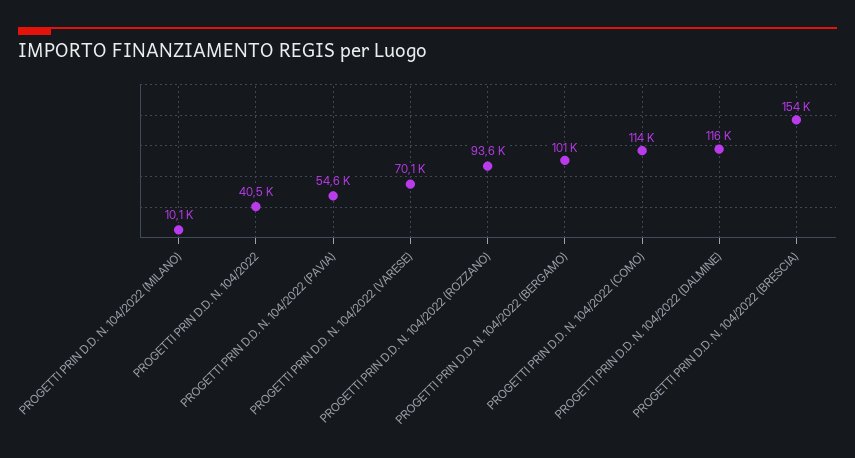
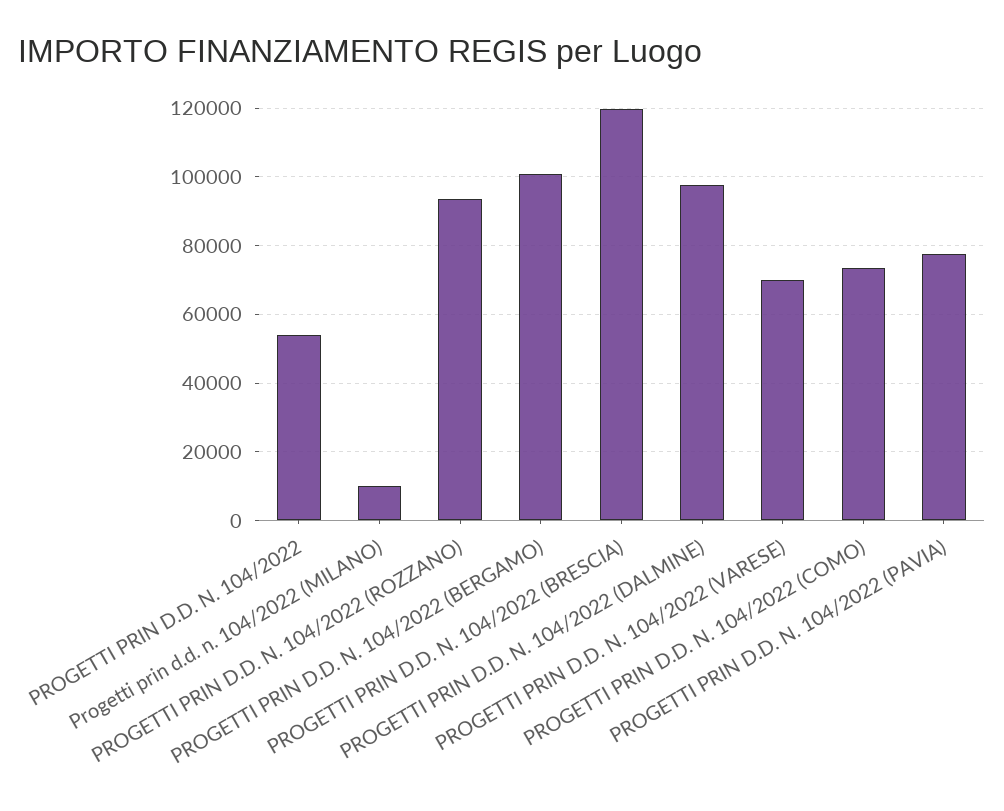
  {
    "PROGETTI PRIN D.D. N. 104/2022 (MILANO)": 10100,
-   "PROGETTI PRIN D.D. N. 104/2022": 40500,
+   "PROGETTI PRIN D.D. N. 104/2022": 54000,
-   "PROGETTI PRIN D.D. N. 104/2022 (PAVIA)": 54600,
+   "PROGETTI PRIN D.D. N. 104/2022 (PAVIA)": 78000,
    "PROGETTI PRIN D.D. N. 104/2022 (VARESE)": 70100,
    "PROGETTI PRIN D.D. N. 104/2022 (ROZZANO)": 93600,
    "PROGETTI PRIN D.D. N. 104/2022 (BERGAMO)": 101000,
-   "PROGETTI PRIN D.D. N. 104/2022 (COMO)": 114000,
+   "PROGETTI PRIN D.D. N. 104/2022 (COMO)": 74000,
-   "PROGETTI PRIN D.D. N. 104/2022 (DALMINE)": 116000,
+   "PROGETTI PRIN D.D. N. 104/2022 (DALMINE)": 98000,
-   "PROGETTI PRIN D.D. N. 104/2022 (BRESCIA)": 154000
+   "PROGETTI PRIN D.D. N. 104/2022 (BRESCIA)": 120000
  }

